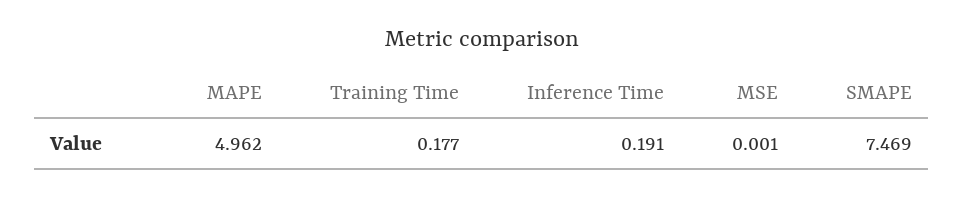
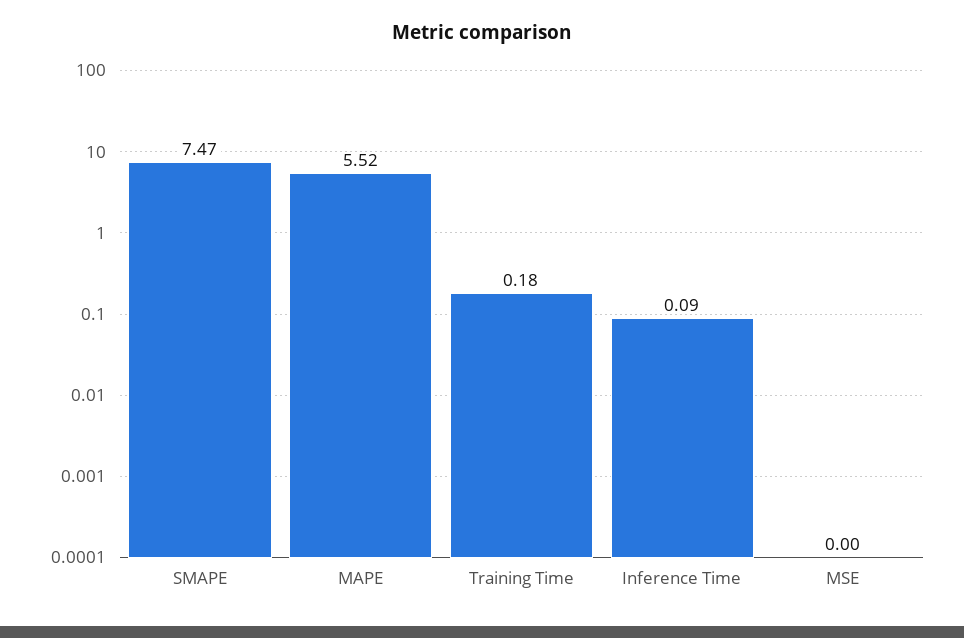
  {
-   "MAPE": 4.962,
+   "MAPE": 5.52,
    "Training Time": 0.177,
-   "Inference Time": 0.191,
+   "Inference Time": 0.09,
    "MSE": 0.001,
    "SMAPE": 7.469
  }

